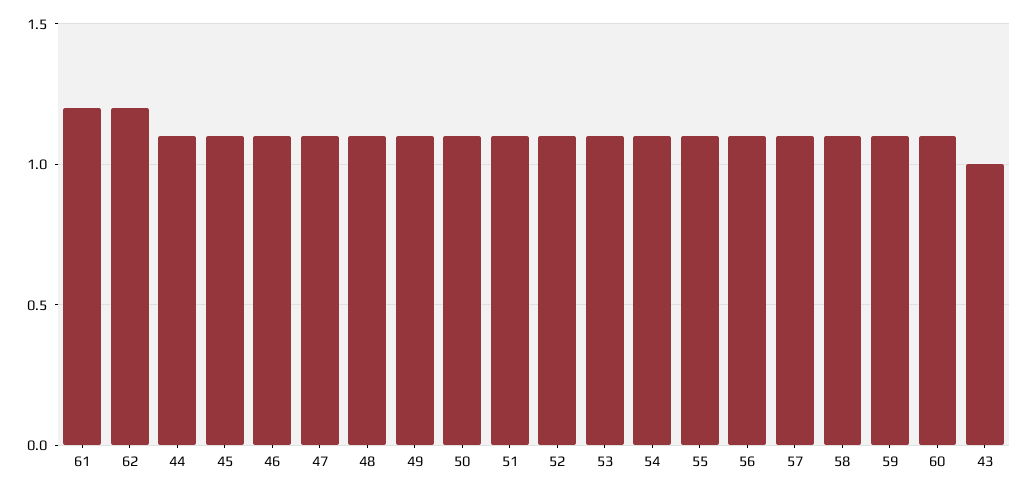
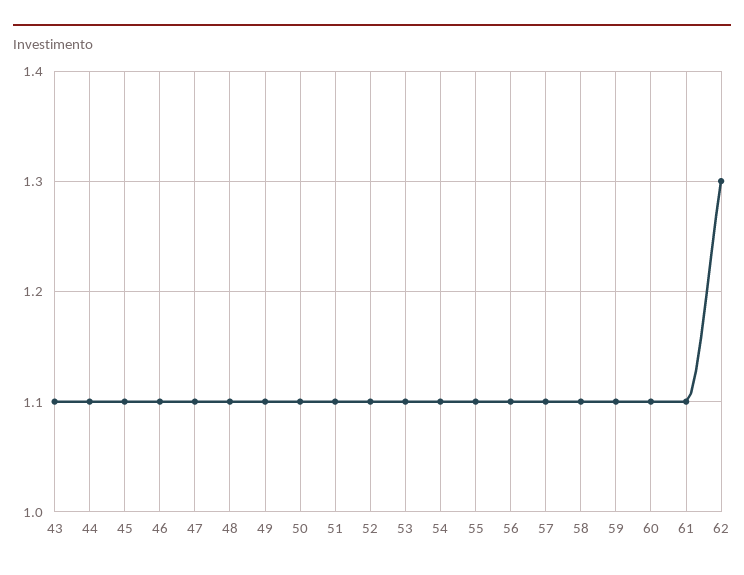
  {
-   "61": 1.2,
+   "61": 1.1,
-   "62": 1.2,
+   "62": 1.3,
    "44": 1.1,
    "45": 1.1,
    "46": 1.1,
    "47": 1.1,
    "48": 1.1,
    "49": 1.1,
    "50": 1.1,
    "51": 1.1,
    "52": 1.1,
    "53": 1.1,
    "54": 1.1,
    "55": 1.1,
    "56": 1.1,
    "57": 1.1,
    "58": 1.1,
    "59": 1.1,
    "60": 1.1,
-   "43": 1
+   "43": 1.1
  }

